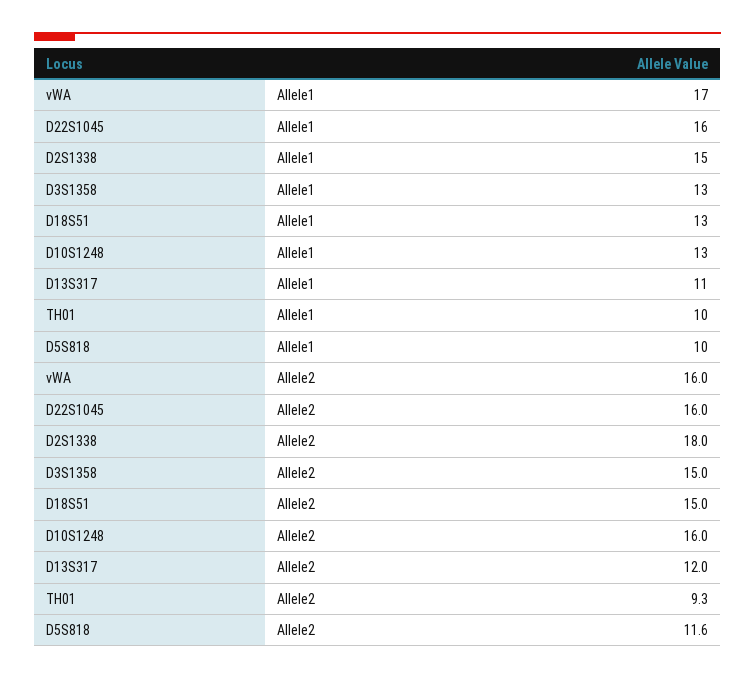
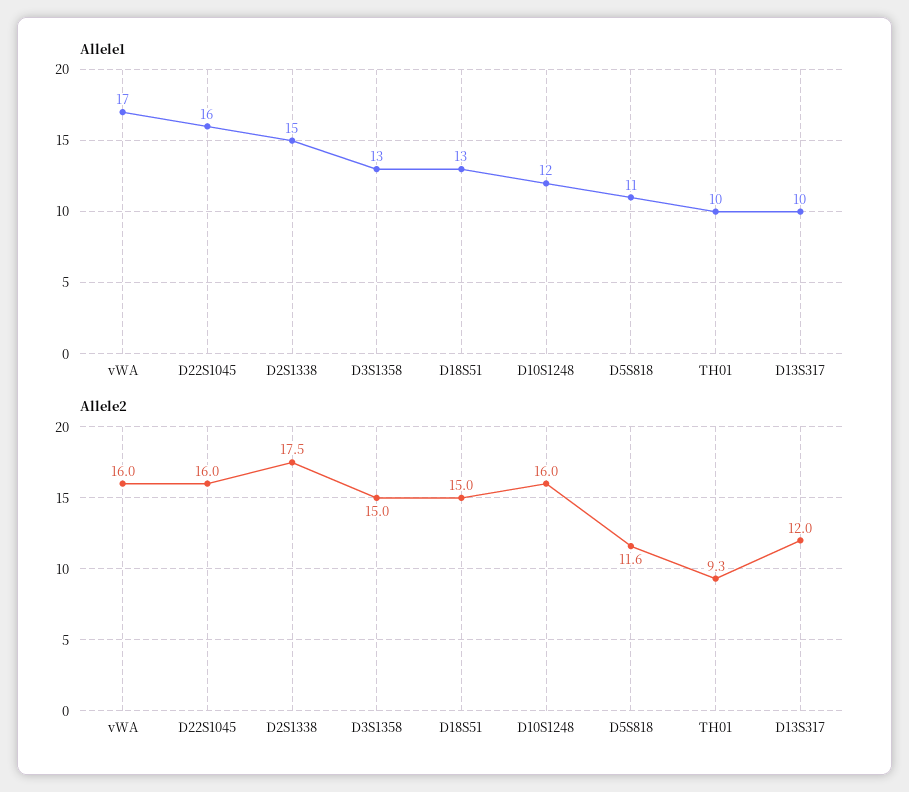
  {
    "Allele1": {
      "vWA": 17,
      "D22S1045": 16,
      "D2S1338": 15,
      "D3S1358": 13,
      "D18S51": 13,
-     "D10S1248": 13,
+     "D10S1248": 12,
-     "D13S317": 11,
+     "D13S317": 10,
      "TH01": 10,
-     "D5S818": 10
+     "D5S818": 11
    },
    "Allele2": {
      "vWA": 16,
      "D22S1045": 16,
-     "D2S1338": 18,
+     "D2S1338": 17.5,
      "D3S1358": 15,
      "D18S51": 15,
      "D10S1248": 16,
      "D13S317": 12,
      "TH01": 9.3,
      "D5S818": 11.6
    }
  }

